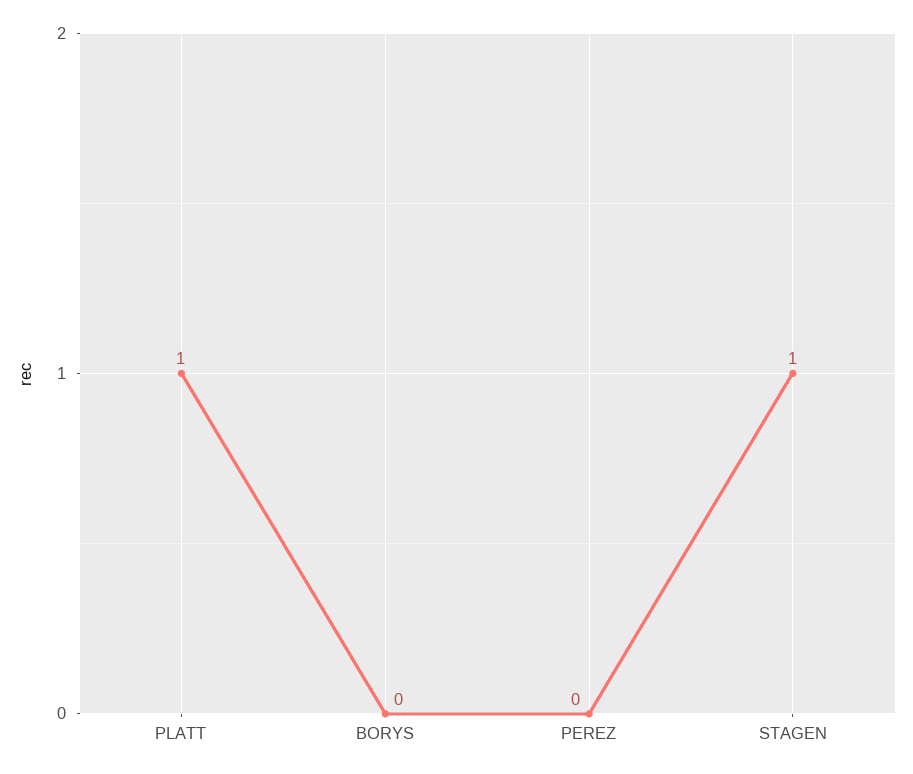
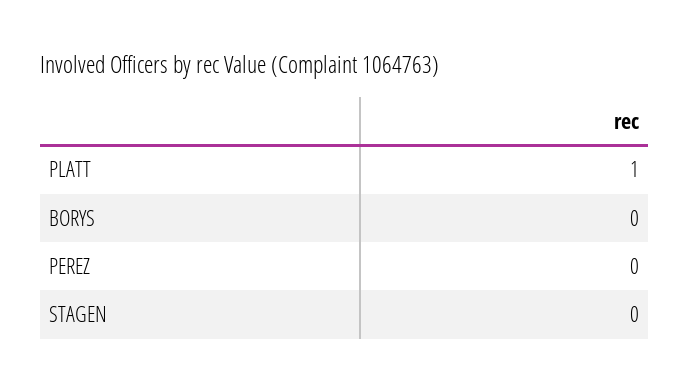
  {
    "PLATT": 1,
    "BORYS": 0,
    "PEREZ": 0,
-   "STAGEN": 1
+   "STAGEN": 0
  }

